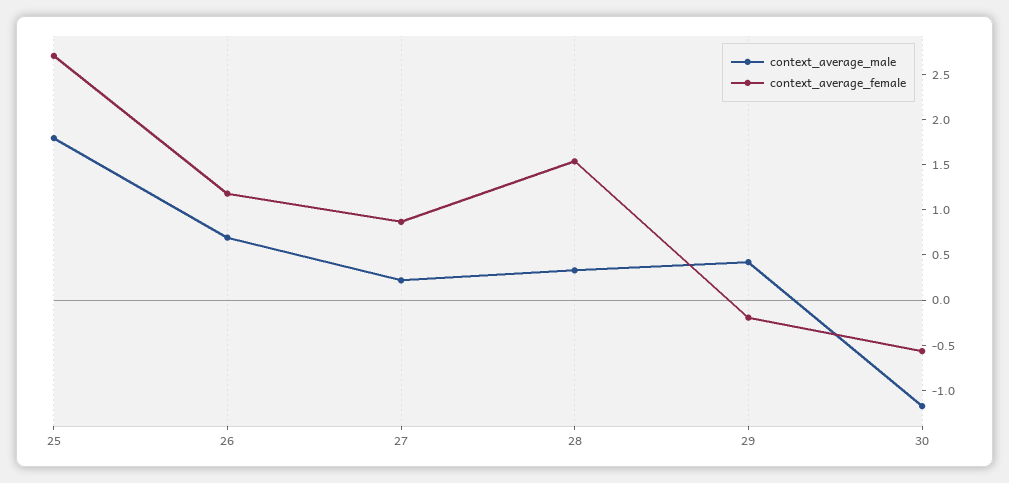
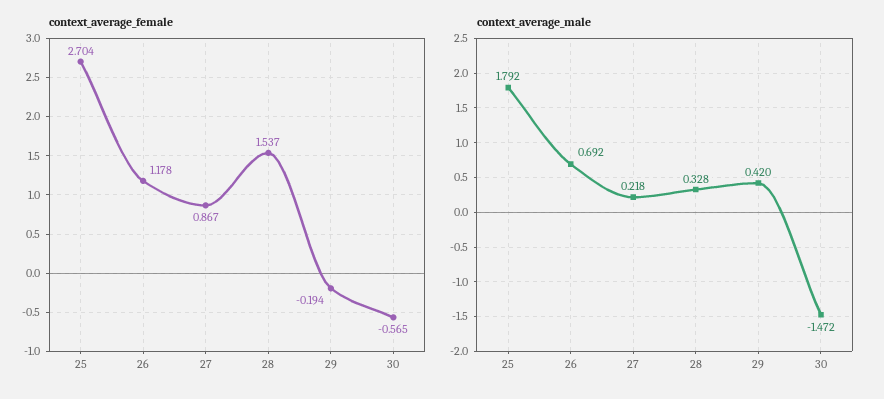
  {
    "context_average_male": {
      "25": 1.792,
      "26": 0.692,
      "27": 0.218,
      "28": 0.328,
      "29": 0.42,
-     "30": -1.2
+     "30": -1.472
    },
    "context_average_female": {
      "25": 2.704,
      "26": 1.178,
      "27": 0.867,
      "28": 1.537,
      "29": -0.194,
      "30": -0.565
    }
  }

